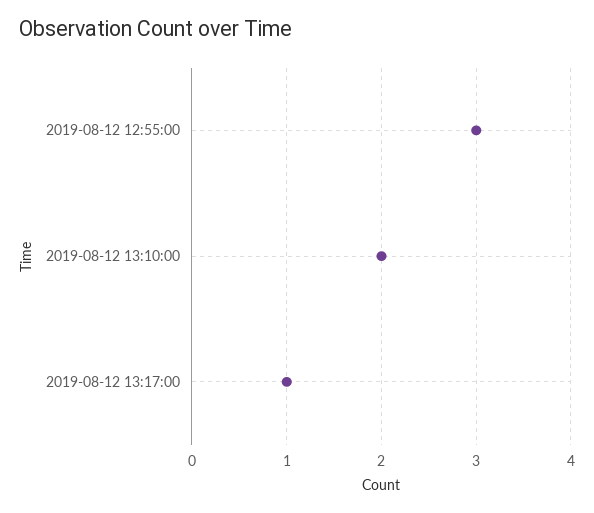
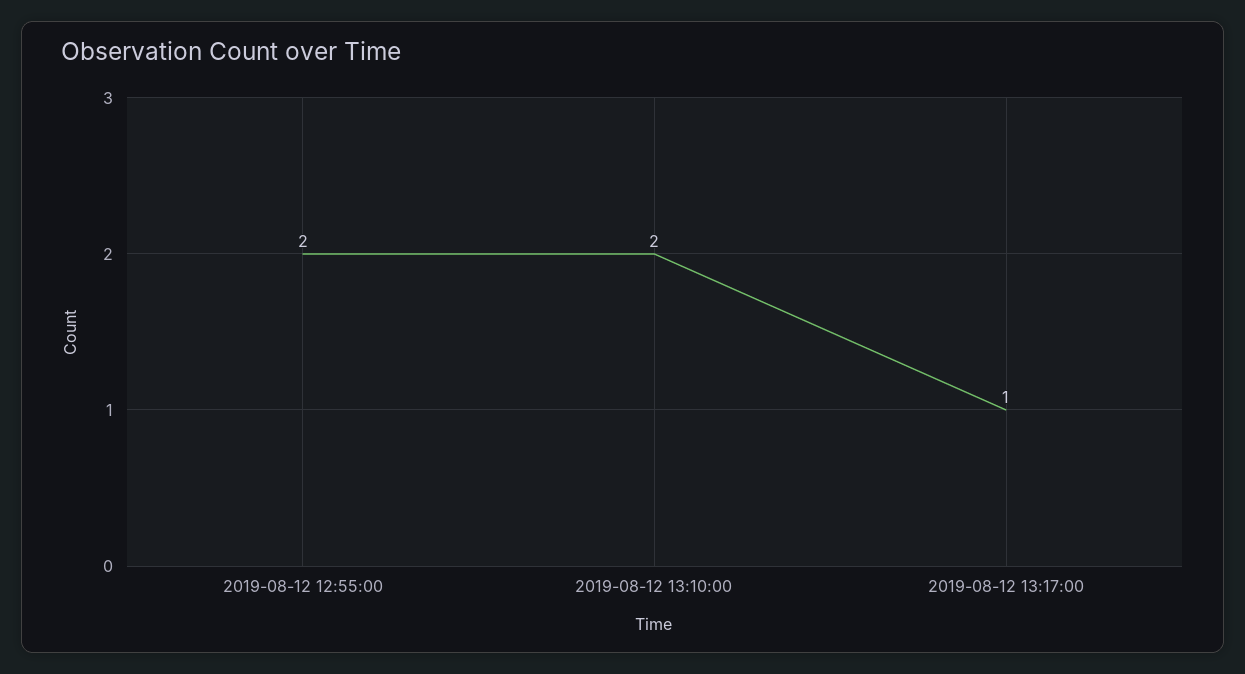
  {
-   "2019-08-12 12:55:00": 3,
+   "2019-08-12 12:55:00": 2,
    "2019-08-12 13:10:00": 2,
    "2019-08-12 13:17:00": 1
  }

